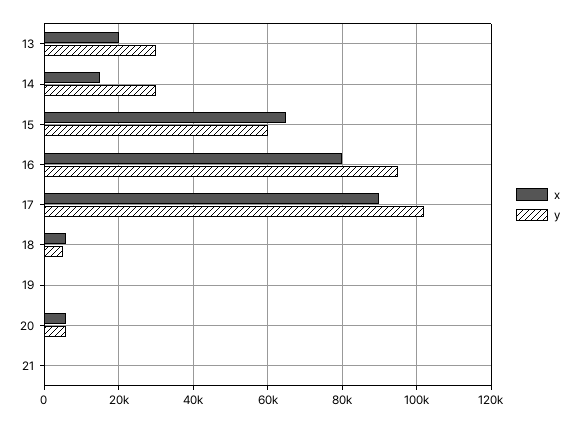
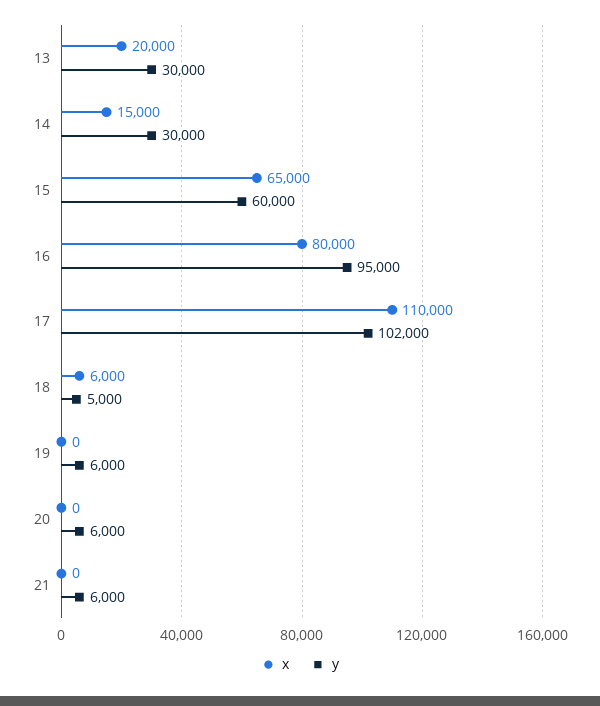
  {
    "x": {
      "13": 20000,
      "14": 15000,
      "15": 65000,
      "16": 80000,
-     "17": 90000,
+     "17": 110000,
      "18": 6000,
      "19": 0,
-     "20": 6000,
+     "20": 0,
      "21": 0
    },
    "y": {
      "13": 30000,
      "14": 30000,
      "15": 60000,
      "16": 95000,
      "17": 102000,
      "18": 5000,
-     "19": 0,
+     "19": 6000,
      "20": 6000,
-     "21": 0
+     "21": 6000
    }
  }

